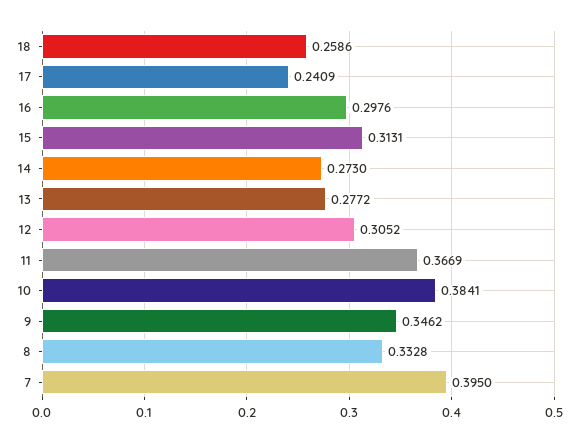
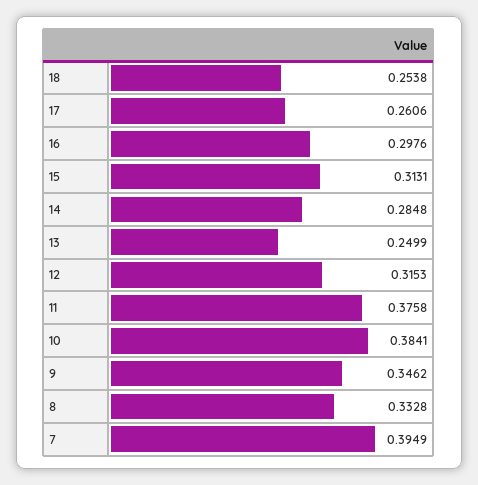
  {
-   "18": 0.2586,
+   "18": 0.2538,
-   "17": 0.2409,
+   "17": 0.2606,
    "16": 0.2976,
    "15": 0.3131,
-   "14": 0.273,
+   "14": 0.2848,
-   "13": 0.2772,
+   "13": 0.2499,
-   "12": 0.3052,
+   "12": 0.3153,
-   "11": 0.3669,
+   "11": 0.3758,
    "10": 0.3841,
    "9": 0.3462,
    "8": 0.3328,
-   "7": 0.395
+   "7": 0.3949
  }

